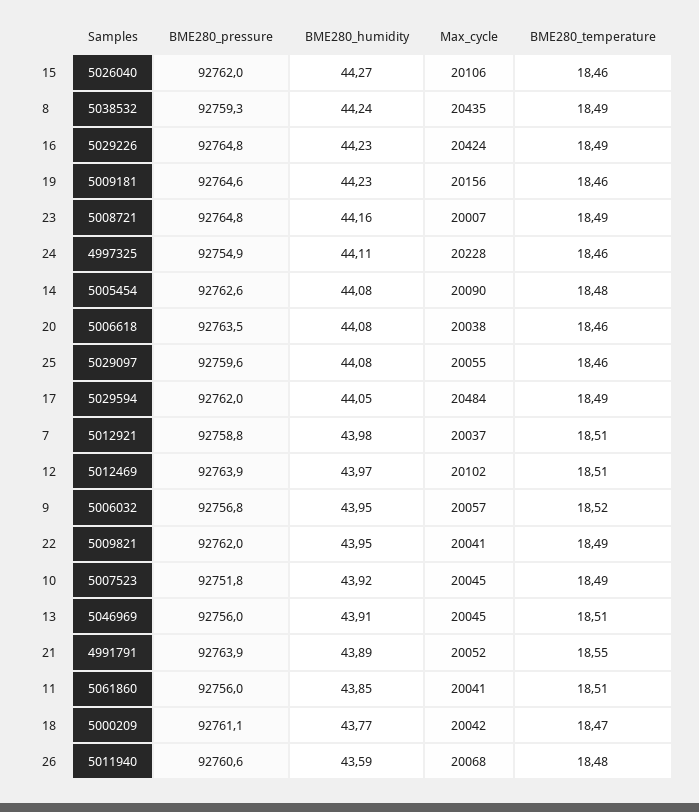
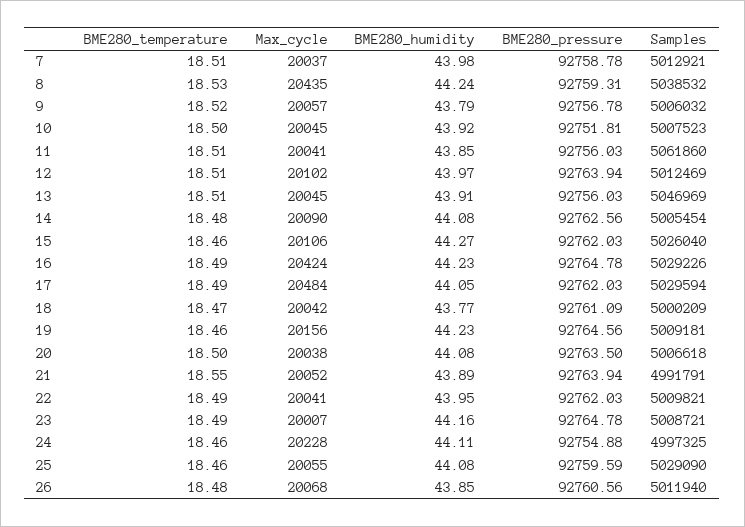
  {
    "Samples": {
      "15": 5026040,
      "8": 5038532,
      "16": 5029226,
      "19": 5009181,
      "23": 5008721,
      "24": 4997325,
      "14": 5005454,
      "20": 5006618,
-     "25": 5029097,
+     "25": 5029090,
      "17": 5029594,
      "7": 5012921,
      "12": 5012469,
      "9": 5006032,
      "22": 5009821,
      "10": 5007523,
      "13": 5046969,
      "21": 4991791,
      "11": 5061860,
      "18": 5000209,
      "26": 5011940
    },
    "BME280_pressure": {
      "15": 92762.03,
      "8": 92759.31,
      "16": 92764.78,
      "19": 92764.56,
      "23": 92764.78,
      "24": 92754.88,
      "14": 92762.56,
      "20": 92763.5,
      "25": 92759.59,
      "17": 92762.03,
      "7": 92758.78,
      "12": 92763.94,
      "9": 92756.78,
      "22": 92762.03,
      "10": 92751.81,
      "13": 92756.03,
      "21": 92763.94,
      "11": 92756.03,
      "18": 92761.09,
      "26": 92760.56
    },
    "BME280_humidity": {
      "15": 44.27,
      "8": 44.24,
      "16": 44.23,
      "19": 44.23,
      "23": 44.16,
      "24": 44.11,
      "14": 44.08,
      "20": 44.08,
      "25": 44.08,
      "17": 44.05,
      "7": 43.98,
      "12": 43.97,
-     "9": 43.95,
+     "9": 43.79,
      "22": 43.95,
      "10": 43.92,
      "13": 43.91,
      "21": 43.89,
      "11": 43.85,
      "18": 43.77,
-     "26": 43.59
+     "26": 43.85
    },
    "Max_cycle": {
      "15": 20106,
      "8": 20435,
      "16": 20424,
      "19": 20156,
      "23": 20007,
      "24": 20228,
      "14": 20090,
      "20": 20038,
      "25": 20055,
      "17": 20484,
      "7": 20037,
      "12": 20102,
      "9": 20057,
      "22": 20041,
      "10": 20045,
      "13": 20045,
      "21": 20052,
      "11": 20041,
      "18": 20042,
      "26": 20068
    },
    "BME280_temperature": {
      "15": 18.46,
-     "8": 18.49,
+     "8": 18.53,
      "16": 18.49,
      "19": 18.46,
      "23": 18.49,
      "24": 18.46,
      "14": 18.48,
-     "20": 18.46,
+     "20": 18.5,
      "25": 18.46,
      "17": 18.49,
      "7": 18.51,
      "12": 18.51,
      "9": 18.52,
      "22": 18.49,
-     "10": 18.49,
+     "10": 18.5,
      "13": 18.51,
      "21": 18.55,
      "11": 18.51,
      "18": 18.47,
      "26": 18.48
    }
  }

